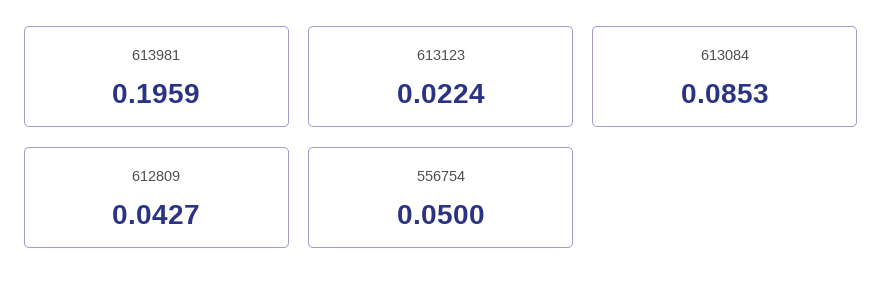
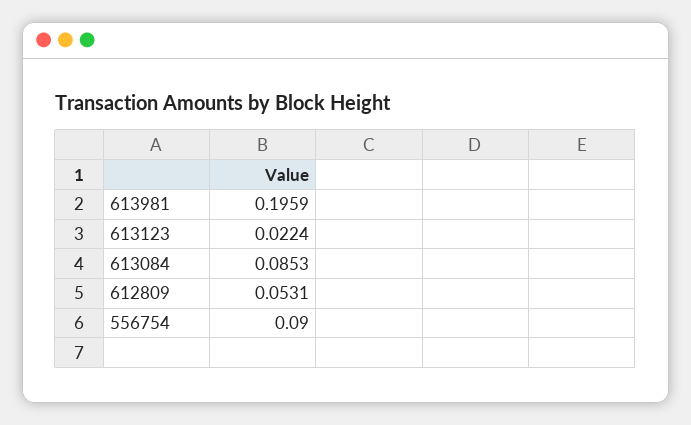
  {
    "613981": 0.1959,
    "613123": 0.0224,
    "613084": 0.0853,
-   "612809": 0.0427,
+   "612809": 0.0531,
-   "556754": 0.05
+   "556754": 0.09
  }

